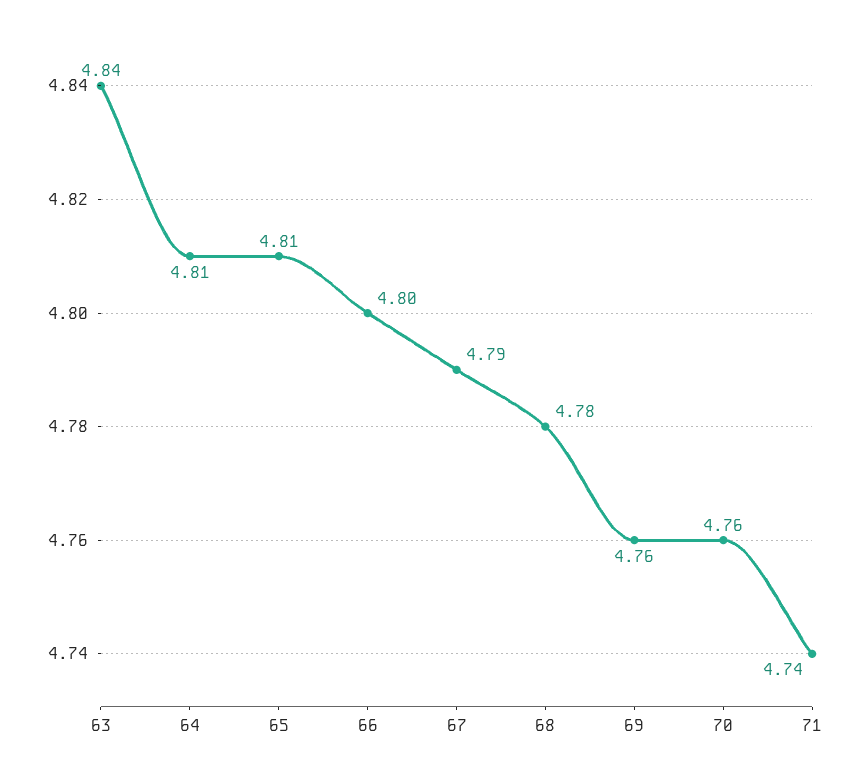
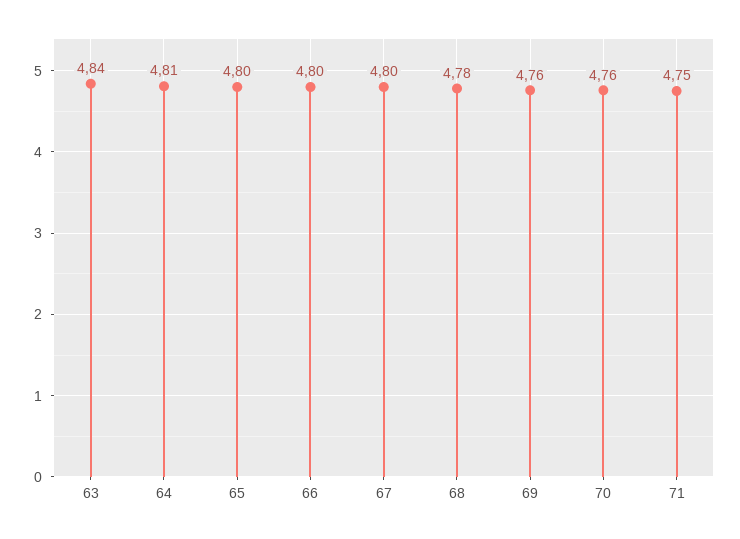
  {
    "63": 4.84,
    "64": 4.81,
-   "65": 4.81,
+   "65": 4.8,
    "66": 4.8,
-   "67": 4.79,
+   "67": 4.8,
    "68": 4.78,
    "69": 4.76,
    "70": 4.76,
-   "71": 4.74
+   "71": 4.75
  }

